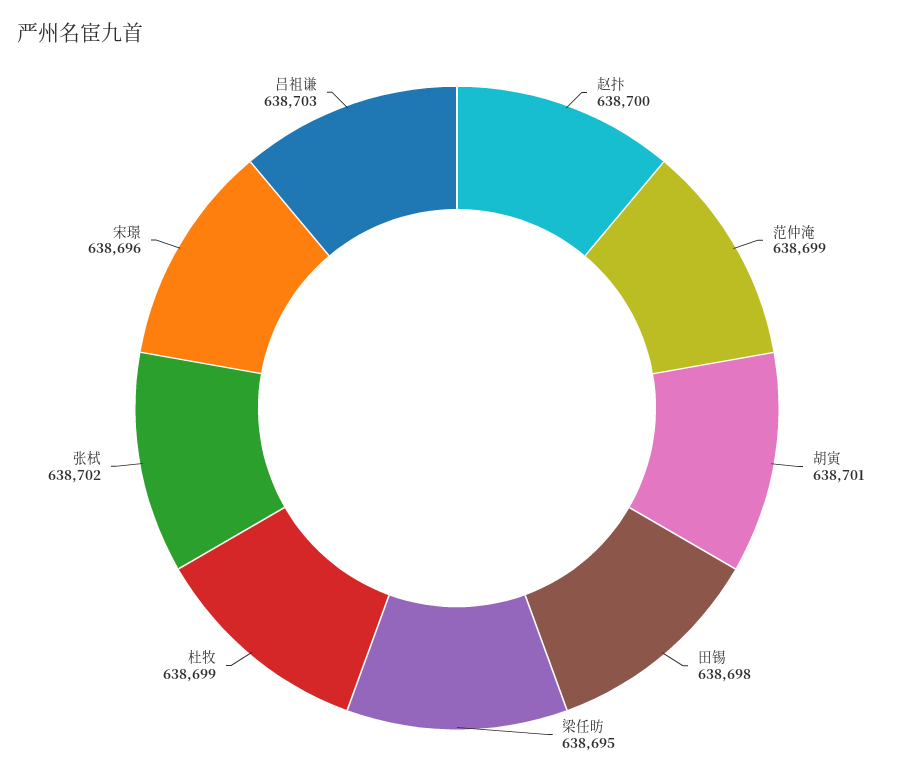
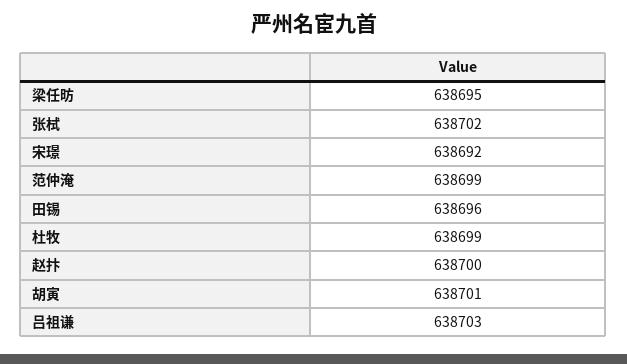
  {
    "赵抃": 638700,
    "范仲淹": 638699,
    "胡寅": 638701,
-   "田锡": 638698,
+   "田锡": 638696,
    "梁任昉": 638695,
    "杜牧": 638699,
    "张栻": 638702,
-   "宋璟": 638696,
+   "宋璟": 638692,
    "吕祖谦": 638703
  }

